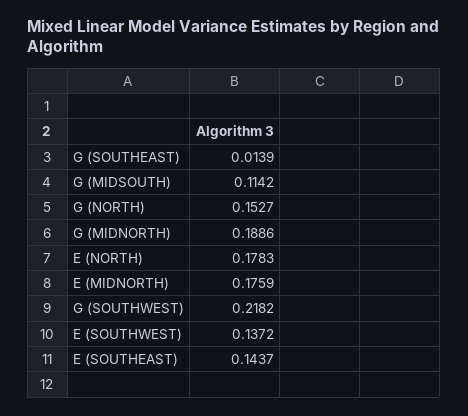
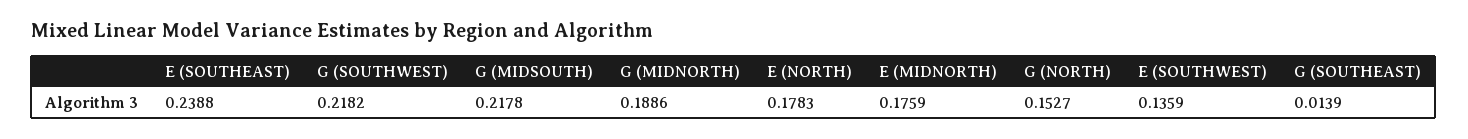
  {
    "G (SOUTHEAST)": 0.0139,
-   "G (MIDSOUTH)": 0.1142,
+   "G (MIDSOUTH)": 0.2178,
    "G (NORTH)": 0.1527,
    "G (MIDNORTH)": 0.1886,
    "E (NORTH)": 0.1783,
    "E (MIDNORTH)": 0.1759,
    "G (SOUTHWEST)": 0.2182,
-   "E (SOUTHWEST)": 0.1372,
+   "E (SOUTHWEST)": 0.1359,
-   "E (SOUTHEAST)": 0.1437
+   "E (SOUTHEAST)": 0.2388
  }

